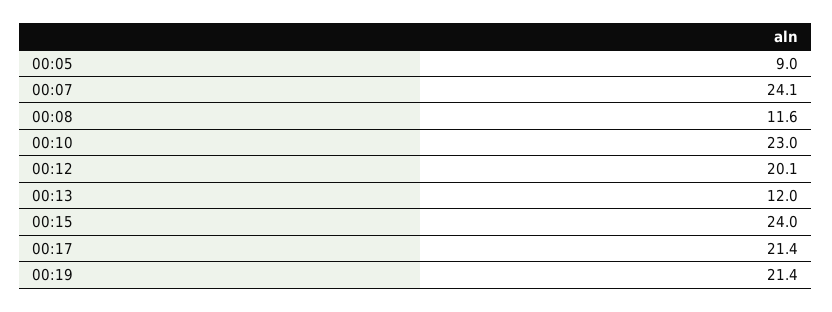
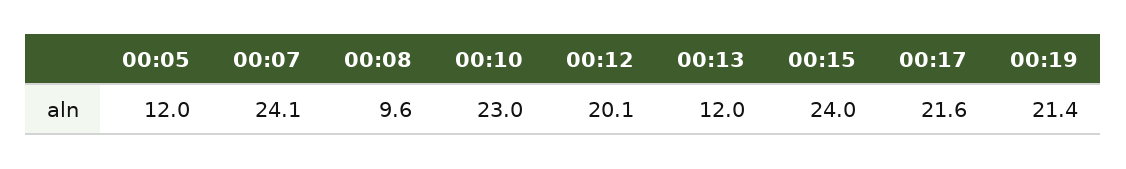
  {
-   "00:05": 9,
+   "00:05": 12,
    "00:07": 24.1,
-   "00:08": 11.6,
+   "00:08": 9.6,
    "00:10": 23,
    "00:12": 20.1,
    "00:13": 12,
    "00:15": 24,
-   "00:17": 21.4,
+   "00:17": 21.6,
    "00:19": 21.4
  }

